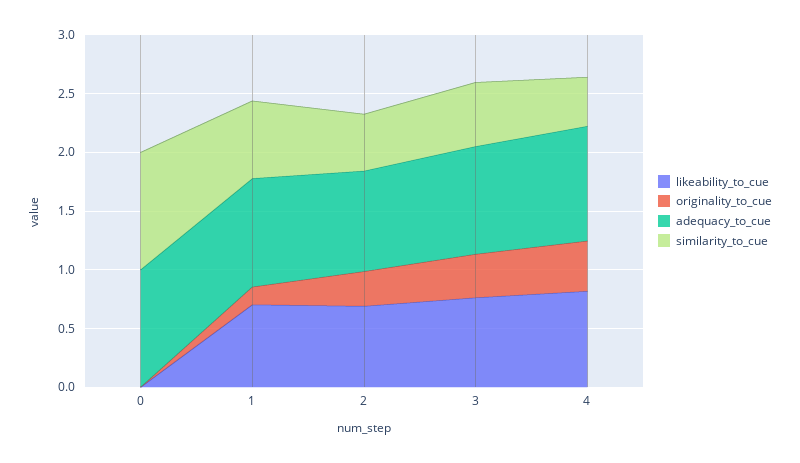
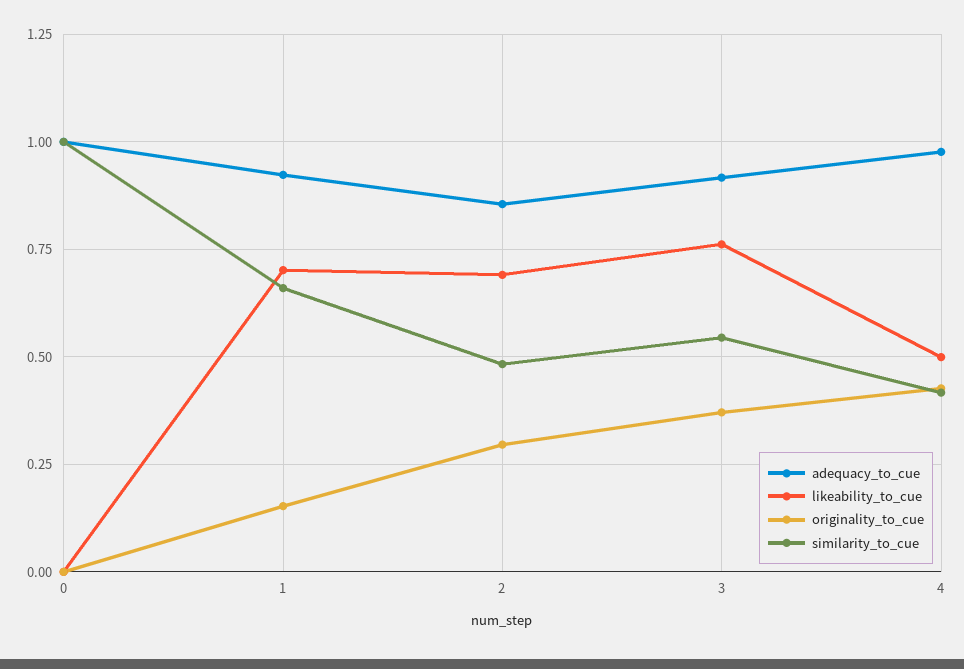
  {
    "likeability_to_cue": {
      "0": 0,
      "1": 0.7,
      "2": 0.7,
      "3": 0.75,
-     "4": 0.8
+     "4": 0.5
    },
    "originality_to_cue": {
      "0": 0,
      "1": 0.15,
      "2": 0.3,
      "3": 0.375,
      "4": 0.425
    },
    "adequacy_to_cue": {
      "0": 1,
      "1": 0.925,
      "2": 0.85,
      "3": 0.925,
      "4": 0.975
    },
    "similarity_to_cue": {
      "0": 1,
      "1": 0.65,
      "2": 0.475,
      "3": 0.55,
      "4": 0.425
    }
  }

